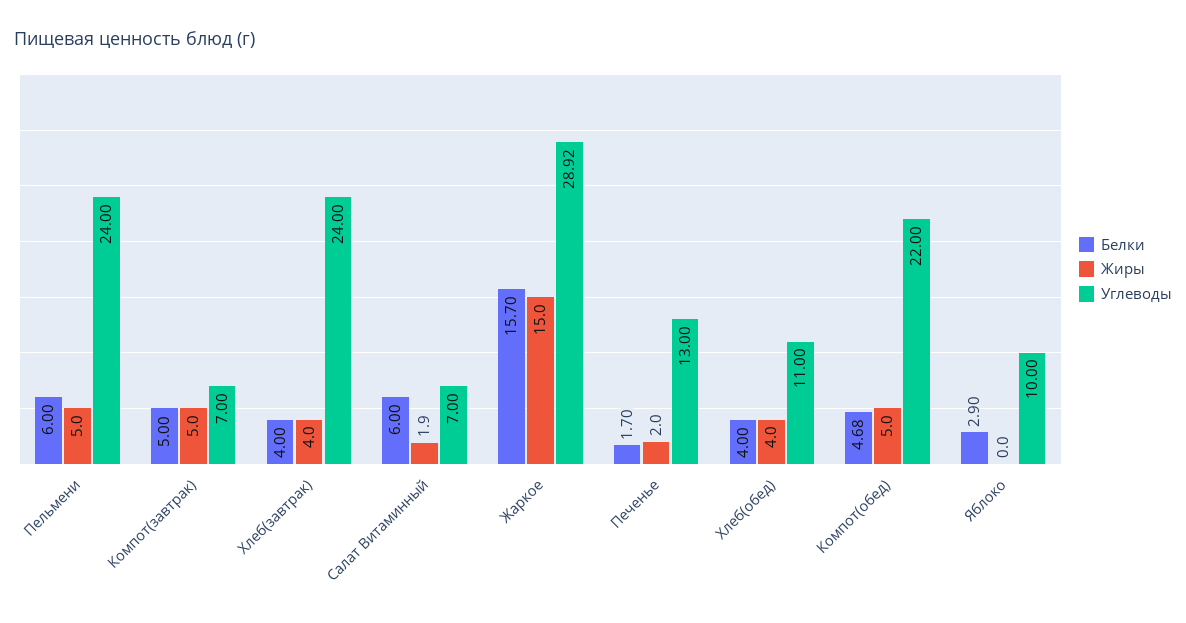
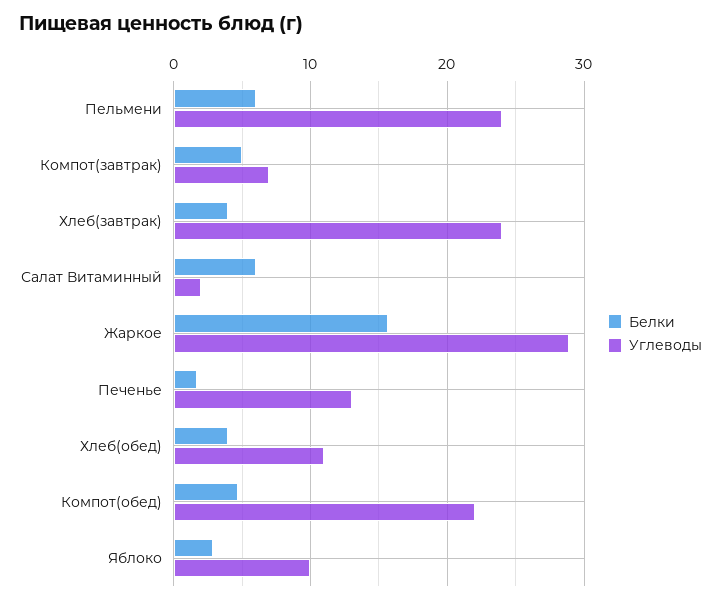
  {
    "Белки": {
      "Пельмени": 6,
      "Компот(завтрак)": 5,
      "Хлеб(завтрак)": 4,
      "Салат Витаминный": 6,
      "Жаркое": 15.7,
      "Печенье": 1.7,
      "Хлеб(обед)": 4,
      "Компот(обед)": 4.68,
      "Яблоко": 2.9
    },
-   "Жиры": {
-     "Пельмени": 5,
-     "Компот(завтрак)": 5,
-     "Хлеб(завтрак)": 4,
-     "Салат Витаминный": 1.9,
-     "Жаркое": 15,
-     "Печенье": 2,
-     "Хлеб(обед)": 4,
-     "Компот(обед)": 5,
-     "Яблоко": 0
-   },
    "Углеводы": {
      "Пельмени": 24,
      "Компот(завтрак)": 7,
      "Хлеб(завтрак)": 24,
-     "Салат Витаминный": 7,
+     "Салат Витаминный": 2,
      "Жаркое": 28.92,
      "Печенье": 13,
      "Хлеб(обед)": 11,
      "Компот(обед)": 22,
      "Яблоко": 10
    }
  }

